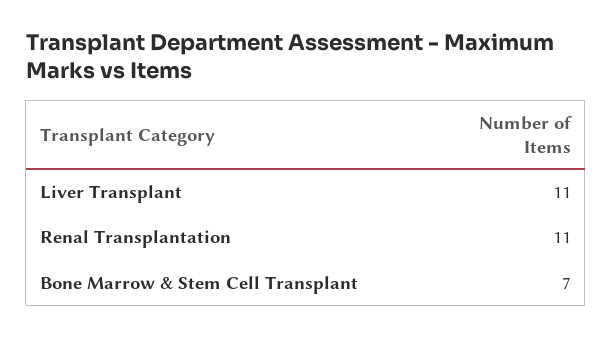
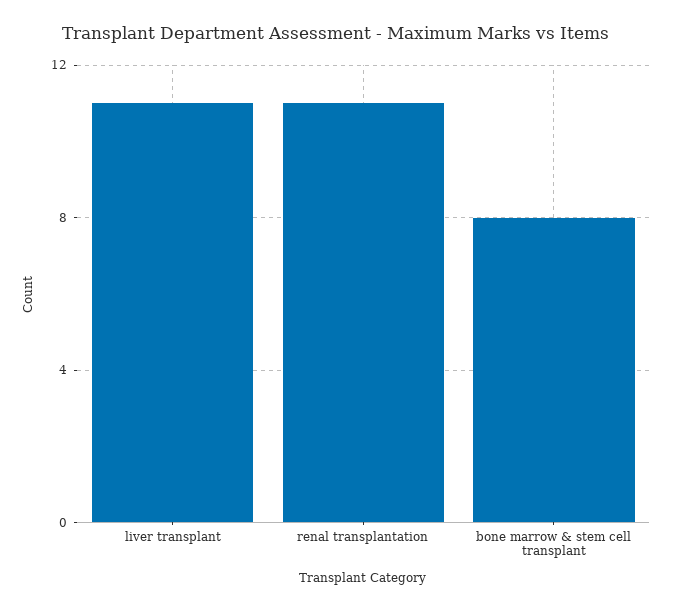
  {
    "Liver Transplant": 11,
    "Renal Transplantation": 11,
-   "Bone Marrow & Stem Cell Transplant": 7
+   "Bone Marrow & Stem Cell Transplant": 8
  }

